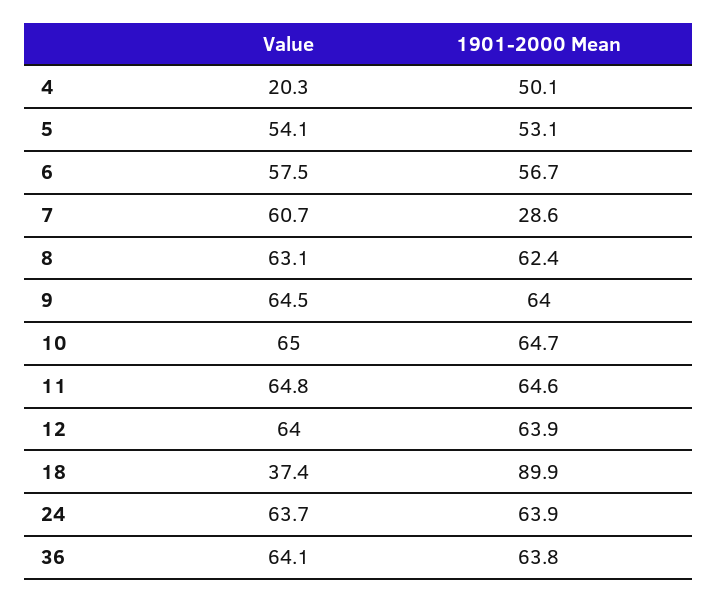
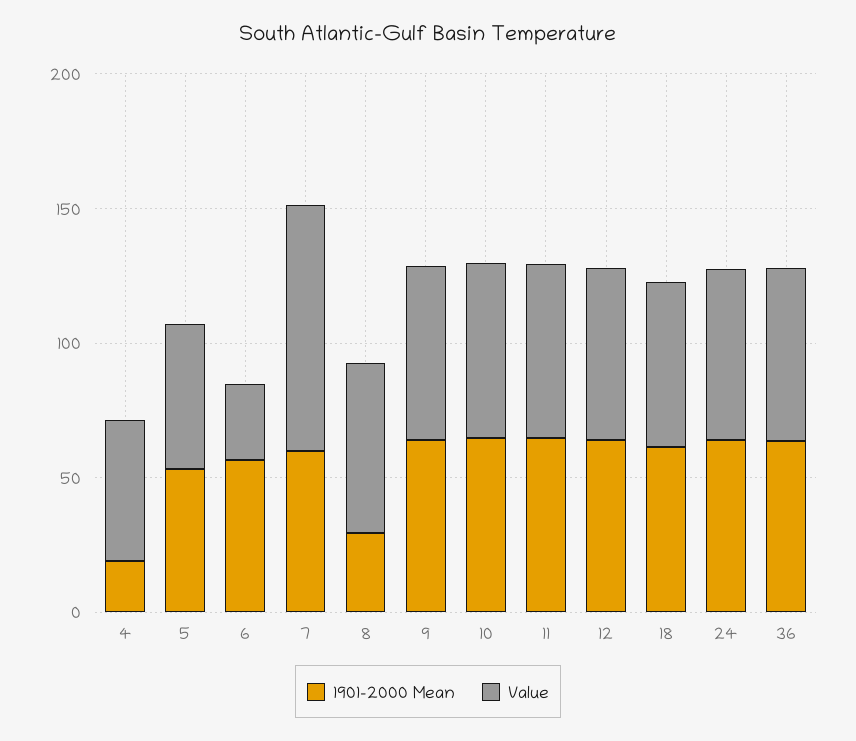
  {
    "Value": {
-     "4": 20.3,
+     "4": 50,
      "5": 54.1,
-     "6": 57.5,
+     "6": 30,
-     "7": 60.7,
+     "7": 90,
      "8": 63.1,
      "9": 64.5,
      "10": 65,
      "11": 64.8,
      "12": 64,
-     "18": 37.4,
+     "18": 60,
      "24": 63.7,
      "36": 64.1
    },
    "1901-2000 Mean": {
-     "4": 50.1,
+     "4": 20,
      "5": 53.1,
      "6": 56.7,
-     "7": 28.6,
+     "7": 60,
-     "8": 62.4,
+     "8": 30,
      "9": 64,
      "10": 64.7,
      "11": 64.6,
      "12": 63.9,
-     "18": 89.9,
+     "18": 60,
      "24": 63.9,
      "36": 63.8
    }
  }

